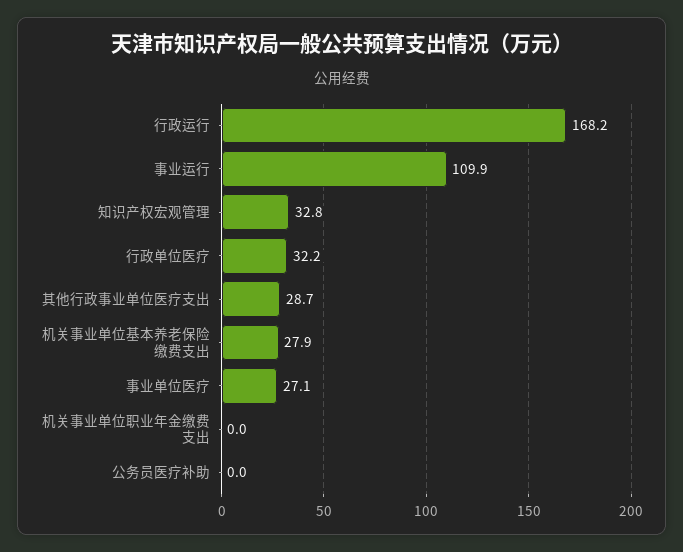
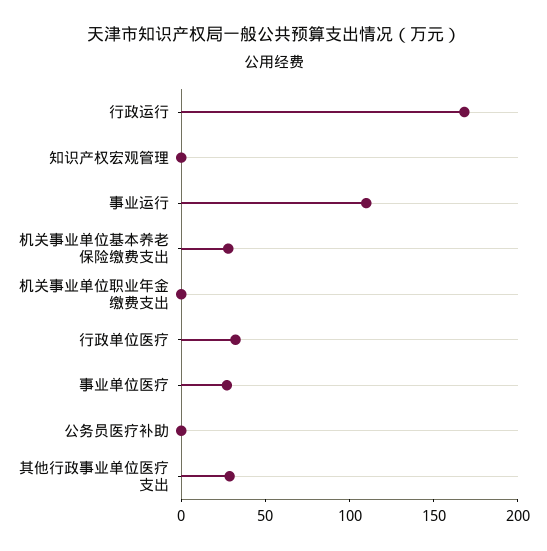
  {
    "行政运行": 168.2,
    "事业运行": 109.9,
-   "知识产权宏观管理": 32.8,
+   "知识产权宏观管理": 0,
    "行政单位医疗": 32.2,
    "其他行政事业单位医疗支出": 28.7,
    "机关事业单位基本养老保险缴费支出": 27.9,
    "事业单位医疗": 27.1,
    "机关事业单位职业年金缴费支出": 0,
    "公务员医疗补助": 0
  }

